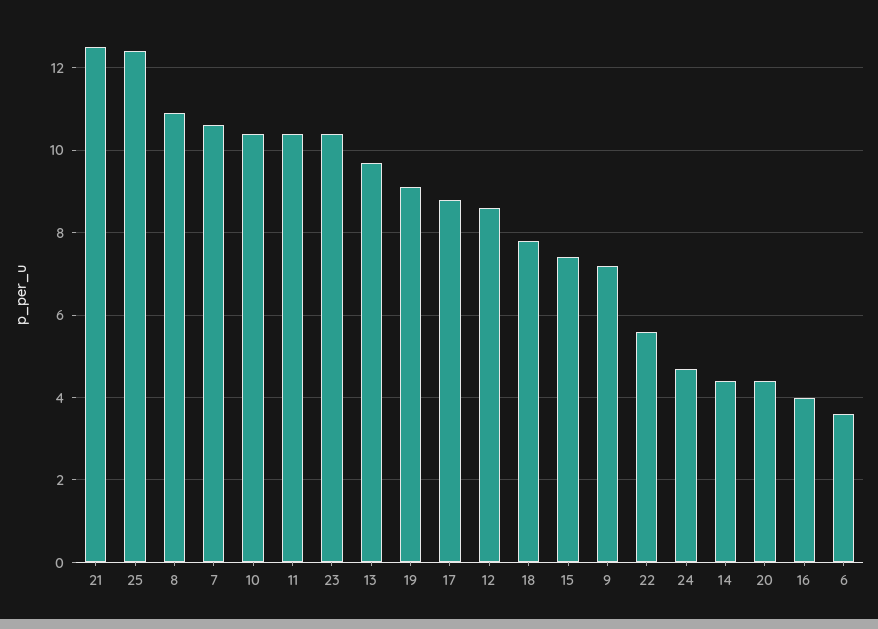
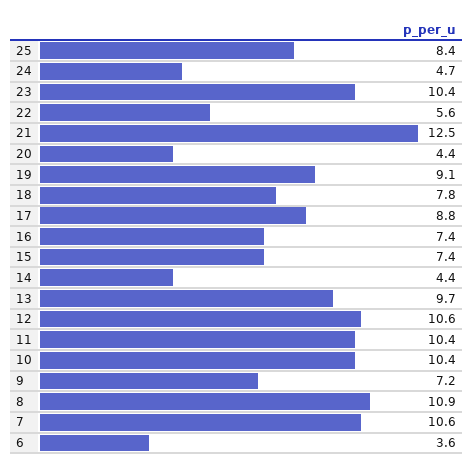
  {
    "21": 12.5,
-   "25": 12.5,
+   "25": 8.4,
    "8": 10.9,
    "7": 10.6,
    "10": 10.4,
    "11": 10.4,
    "23": 10.4,
    "13": 9.7,
    "19": 9.1,
    "17": 8.8,
-   "12": 8.5,
+   "12": 10.6,
    "18": 7.8,
    "15": 7.4,
    "9": 7.2,
    "22": 5.6,
    "24": 4.7,
    "14": 4.4,
    "20": 4.4,
-   "16": 4,
+   "16": 7.4,
    "6": 3.6
  }

